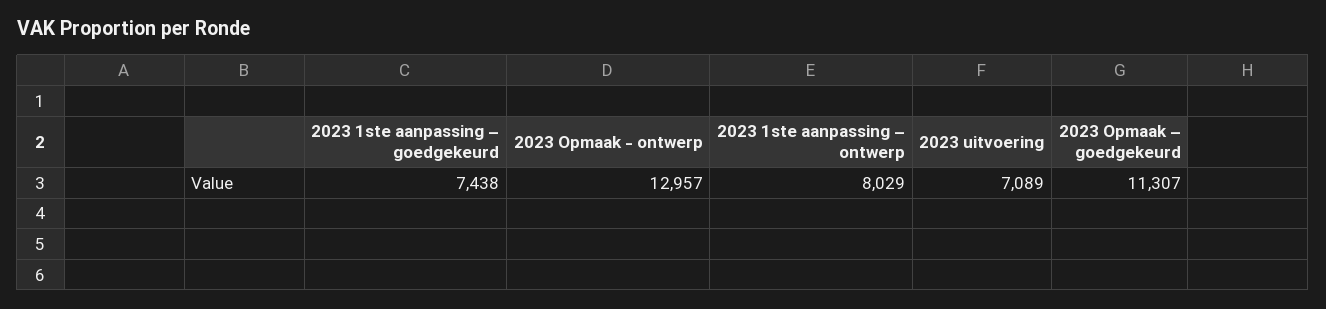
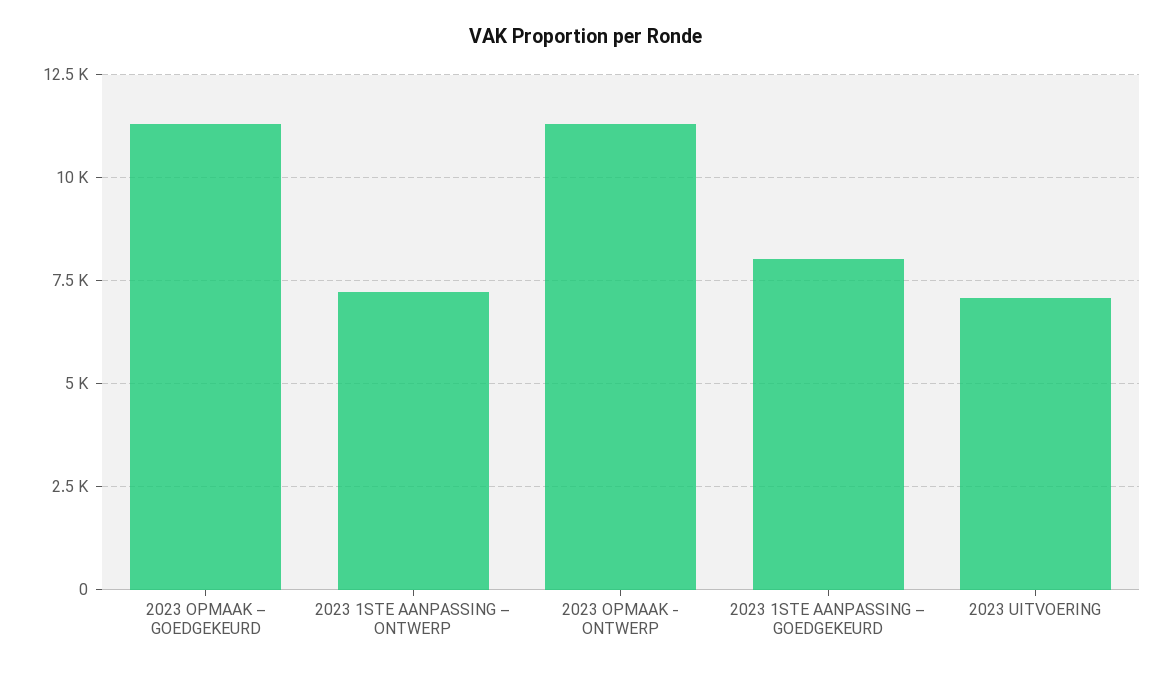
  {
-   "2023 1ste aanpassing – goedgekeurd": 7438,
+   "2023 1ste aanpassing – goedgekeurd": 8000,
-   "2023 Opmaak - ontwerp": 12957,
+   "2023 Opmaak - ontwerp": 11250,
-   "2023 1ste aanpassing – ontwerp": 8029,
+   "2023 1ste aanpassing – ontwerp": 7250,
    "2023 uitvoering": 7089,
    "2023 Opmaak – goedgekeurd": 11307
  }

